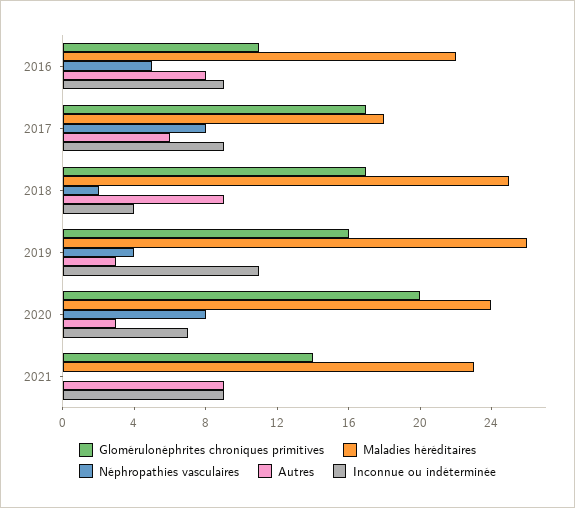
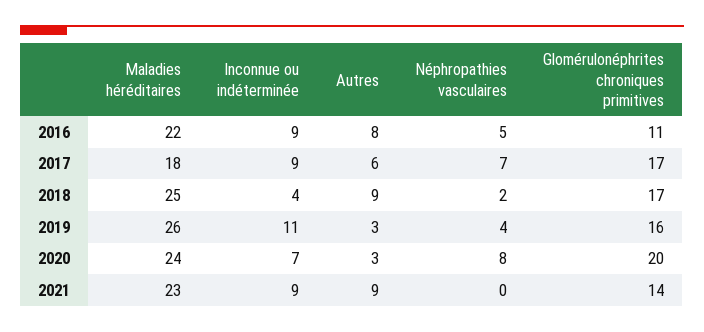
  {
    "Glomérulonéphrites chroniques primitives": {
      "2016": 11,
      "2017": 17,
      "2018": 17,
      "2019": 16,
      "2020": 20,
      "2021": 14
    },
    "Maladies héréditaires": {
      "2016": 22,
      "2017": 18,
      "2018": 25,
      "2019": 26,
      "2020": 24,
      "2021": 23
    },
    "Néphropathies vasculaires": {
      "2016": 5,
-     "2017": 8,
+     "2017": 7,
      "2018": 2,
      "2019": 4,
      "2020": 8,
      "2021": 0
    },
    "Autres": {
      "2016": 8,
      "2017": 6,
      "2018": 9,
      "2019": 3,
      "2020": 3,
      "2021": 9
    },
    "Inconnue ou indéterminée": {
      "2016": 9,
      "2017": 9,
      "2018": 4,
      "2019": 11,
      "2020": 7,
      "2021": 9
    }
  }

